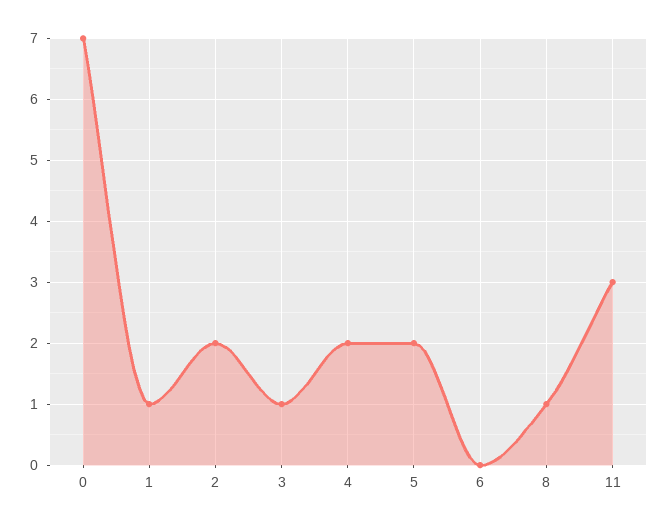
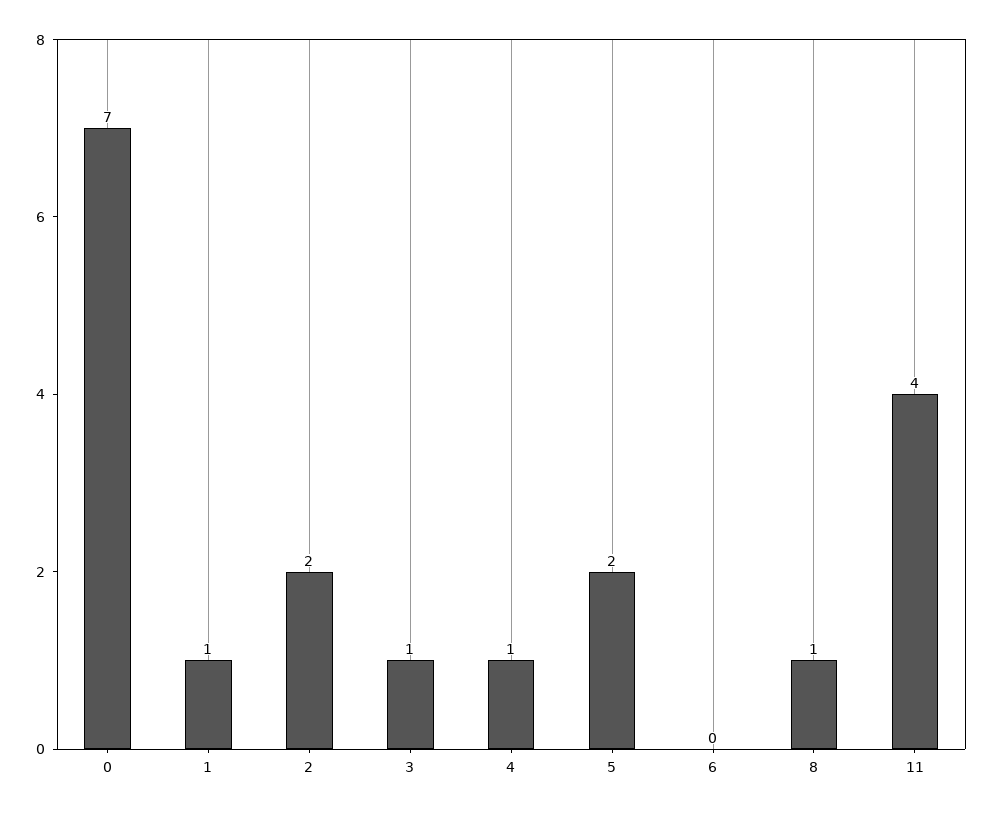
  {
    "0": 7,
    "1": 1,
    "2": 2,
    "3": 1,
-   "4": 2,
+   "4": 1,
    "5": 2,
    "6": 0,
    "8": 1,
-   "11": 3
+   "11": 4
  }

